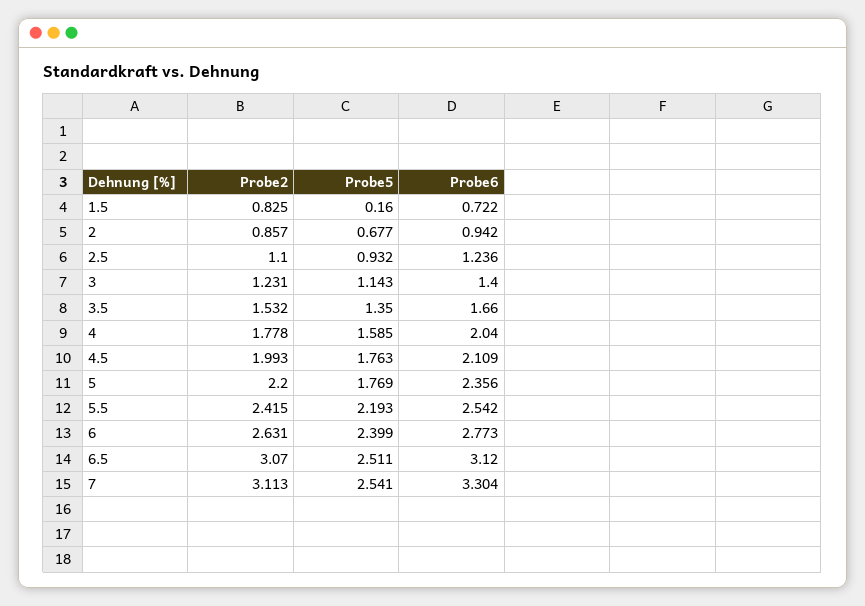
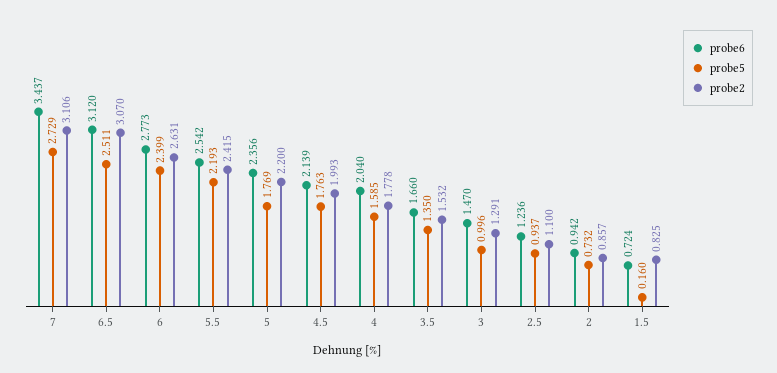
  {
    "Probe2": {
      "1.5": 0.825,
      "2": 0.857,
      "2.5": 1.1,
-     "3": 1.231,
+     "3": 1.291,
      "3.5": 1.532,
      "4": 1.778,
      "4.5": 1.993,
      "5": 2.2,
      "5.5": 2.415,
      "6": 2.631,
      "6.5": 3.07,
-     "7": 3.113
+     "7": 3.106
    },
    "Probe5": {
      "1.5": 0.16,
-     "2": 0.677,
+     "2": 0.732,
-     "2.5": 0.932,
+     "2.5": 0.937,
-     "3": 1.143,
+     "3": 0.996,
      "3.5": 1.35,
      "4": 1.585,
      "4.5": 1.763,
      "5": 1.769,
      "5.5": 2.193,
      "6": 2.399,
      "6.5": 2.511,
-     "7": 2.541
+     "7": 2.729
    },
    "Probe6": {
-     "1.5": 0.722,
+     "1.5": 0.724,
      "2": 0.942,
      "2.5": 1.236,
-     "3": 1.4,
+     "3": 1.47,
      "3.5": 1.66,
      "4": 2.04,
-     "4.5": 2.109,
+     "4.5": 2.139,
      "5": 2.356,
      "5.5": 2.542,
      "6": 2.773,
      "6.5": 3.12,
-     "7": 3.304
+     "7": 3.437
    }
  }

